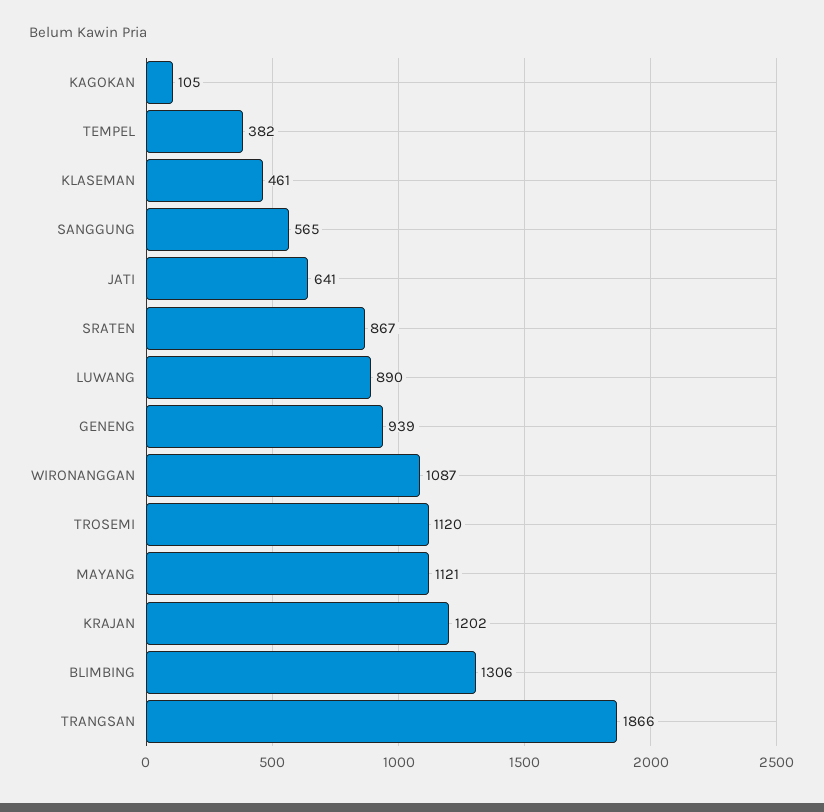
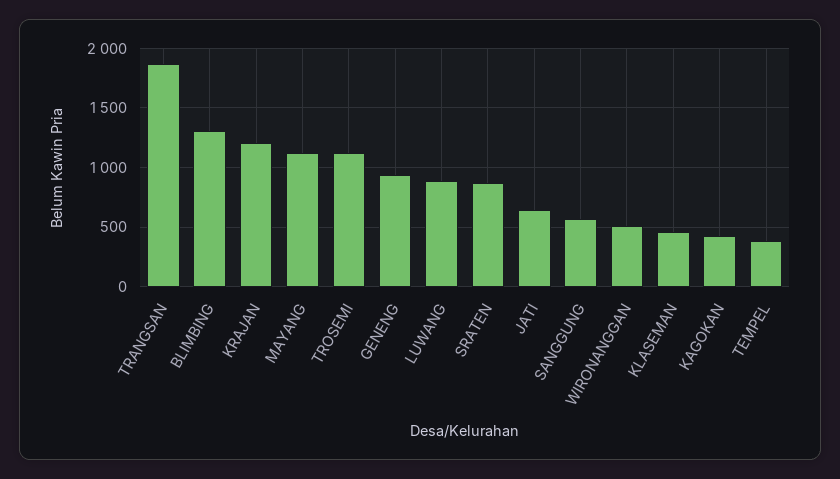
  {
-   "KAGOKAN": 105,
+   "KAGOKAN": 400,
    "TEMPEL": 382,
    "KLASEMAN": 461,
    "SANGGUNG": 565,
    "JATI": 641,
    "SRATEN": 867,
    "LUWANG": 890,
    "GENENG": 939,
-   "WIRONANGGAN": 1087,
+   "WIRONANGGAN": 500,
    "TROSEMI": 1120,
    "MAYANG": 1121,
    "KRAJAN": 1202,
    "BLIMBING": 1306,
    "TRANGSAN": 1866
  }

